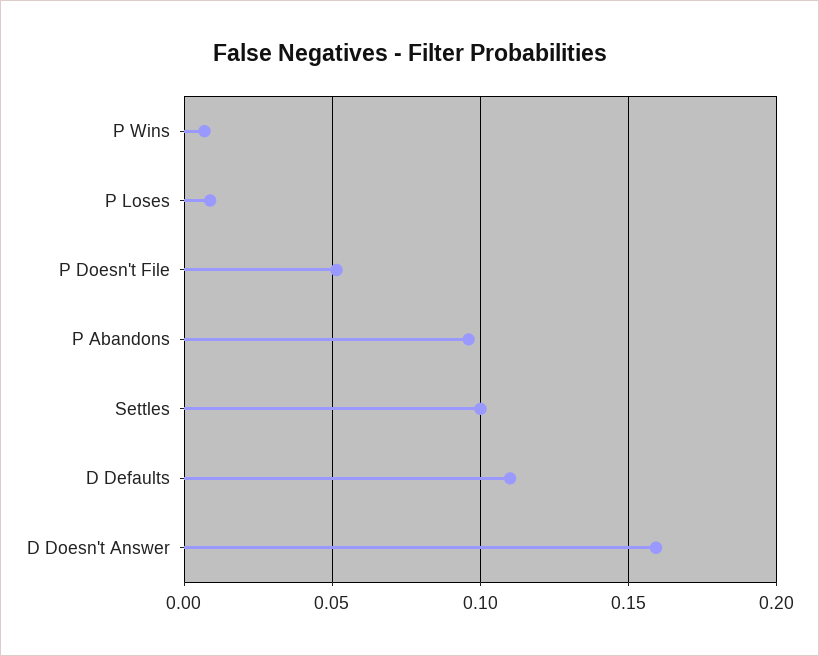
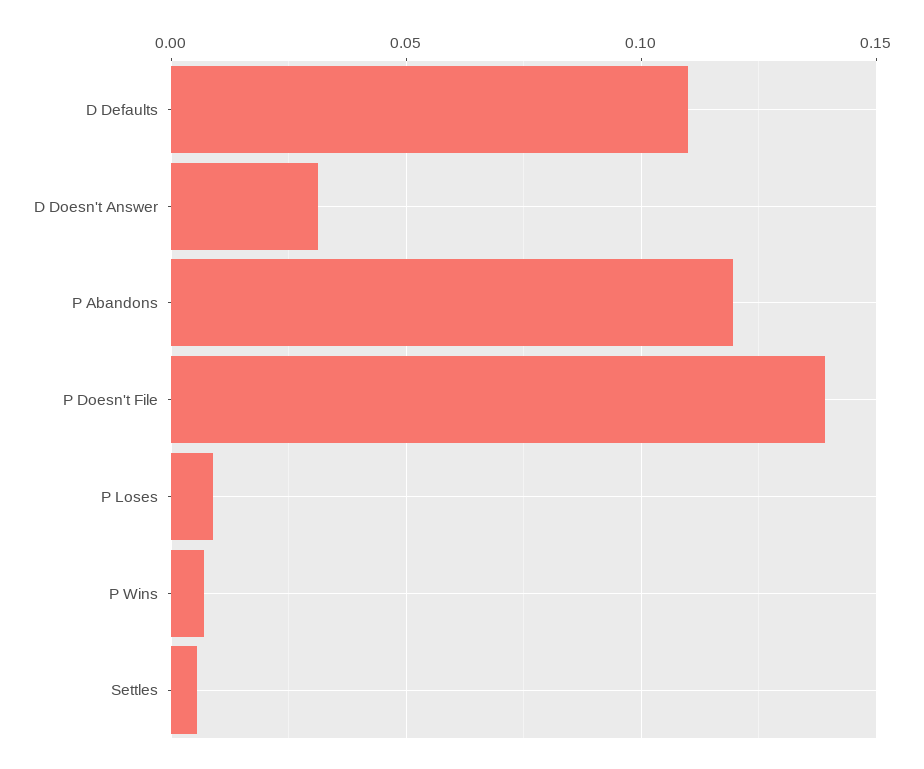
  {
    "P Wins": 0.005,
    "P Loses": 0.01,
-   "P Doesn't File": 0.05,
+   "P Doesn't File": 0.14,
-   "P Abandons": 0.095,
+   "P Abandons": 0.12,
-   "Settles": 0.1,
+   "Settles": 0.005,
    "D Defaults": 0.11,
-   "D Doesn't Answer": 0.16
+   "D Doesn't Answer": 0.03
  }

